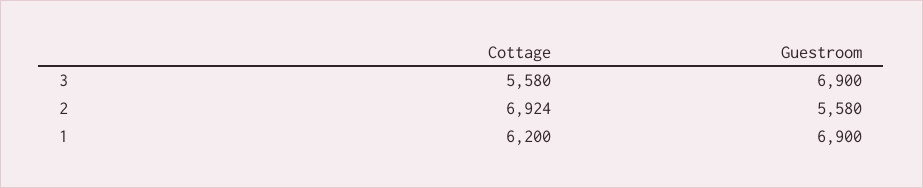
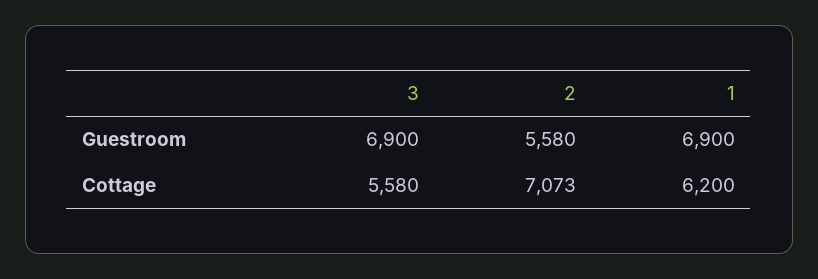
  {
    "Cottage": {
      "3": 5580,
-     "2": 6924,
+     "2": 7073,
      "1": 6200
    },
    "Guestroom": {
      "3": 6900,
      "2": 5580,
      "1": 6900
    }
  }

